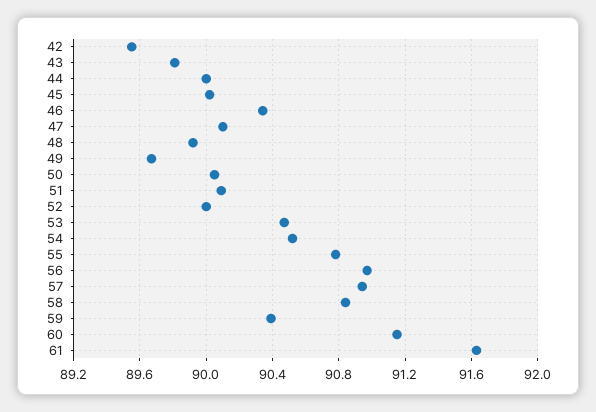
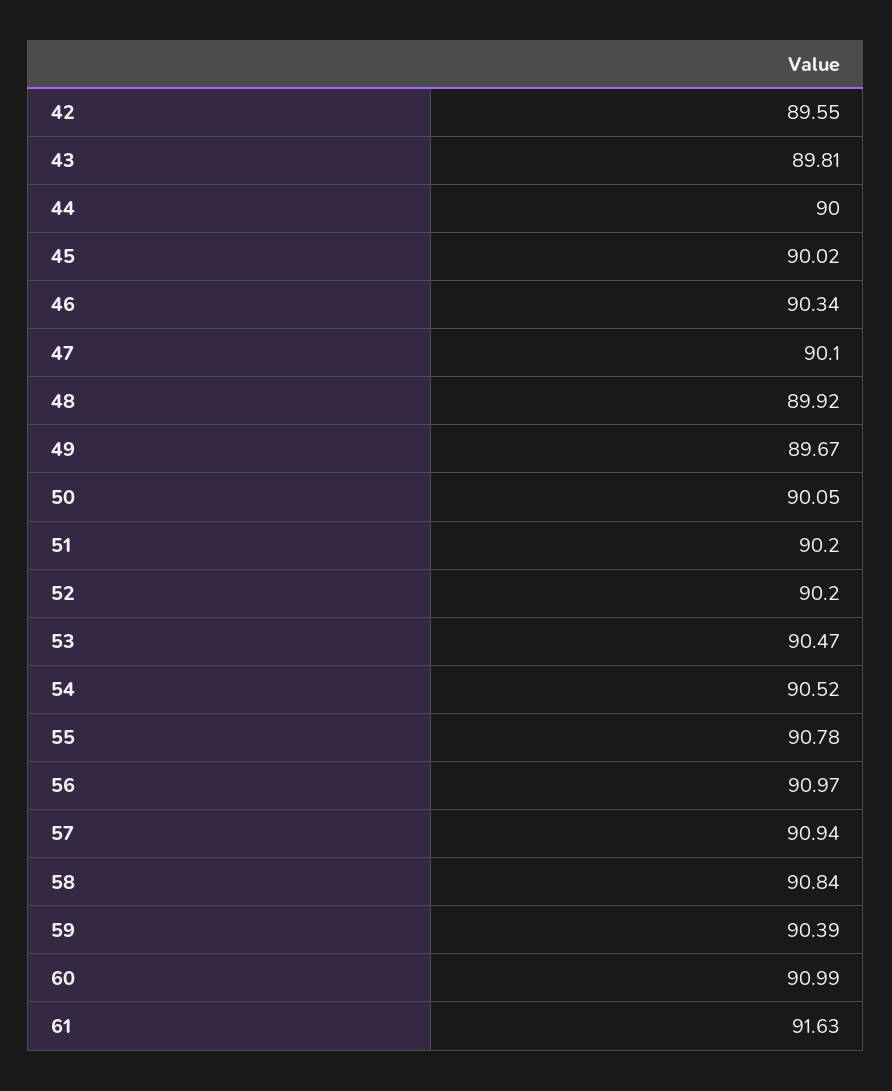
  {
    "42": 89.55,
    "43": 89.81,
    "44": 90,
    "45": 90.02,
    "46": 90.34,
    "47": 90.1,
    "48": 89.92,
    "49": 89.67,
    "50": 90.05,
-   "51": 90.1,
+   "51": 90.2,
-   "52": 90,
+   "52": 90.2,
    "53": 90.47,
    "54": 90.52,
    "55": 90.78,
    "56": 90.97,
    "57": 90.94,
    "58": 90.84,
    "59": 90.39,
-   "60": 91.15,
+   "60": 90.99,
    "61": 91.63
  }

